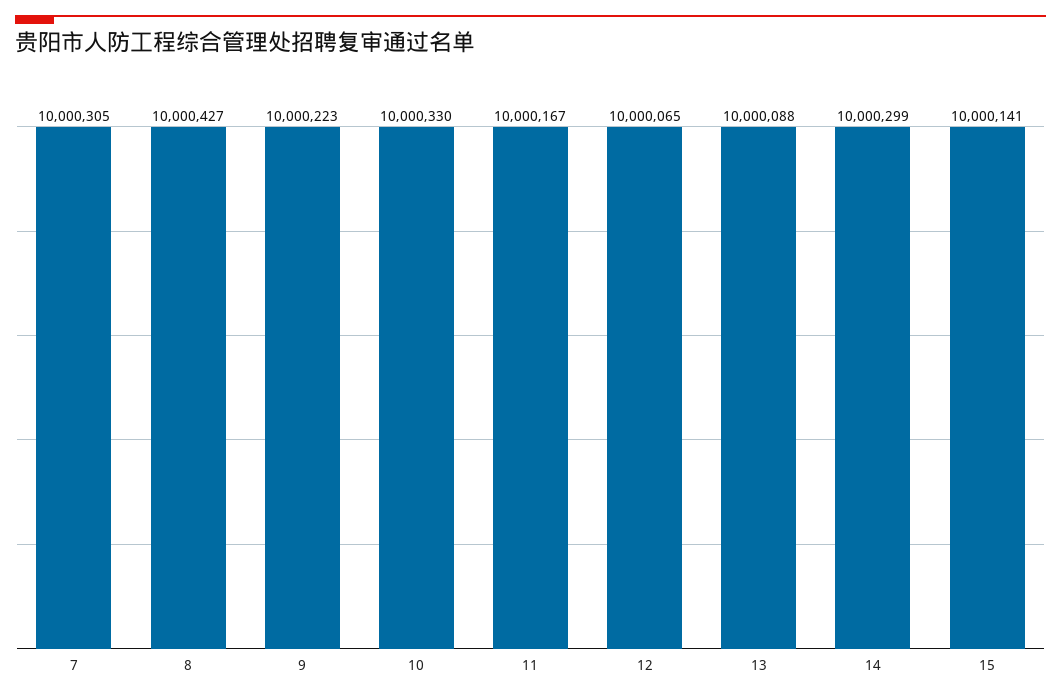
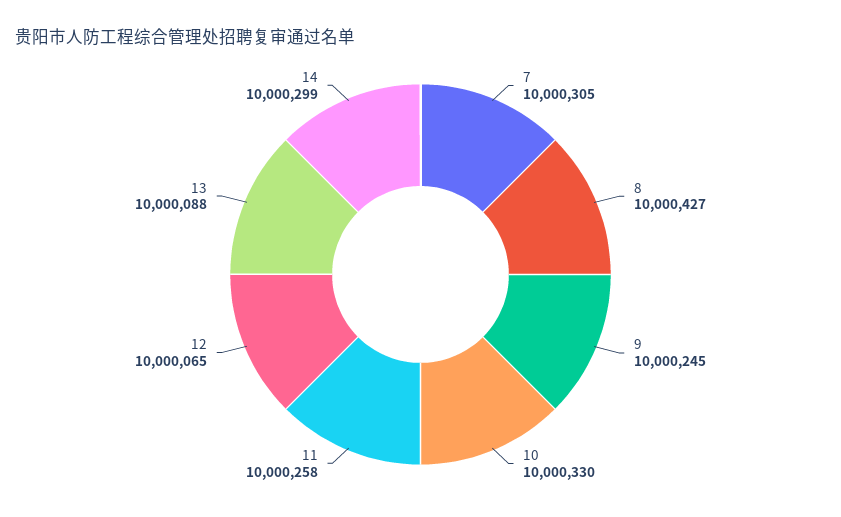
  {
    "7": 10000305,
    "8": 10000427,
-   "9": 10000223,
+   "9": 10000245,
    "10": 10000330,
-   "11": 10000167,
+   "11": 10000258,
    "12": 10000065,
    "13": 10000088,
-   "14": 10000299,
+   "14": 10000299
-   "15": 10000141
  }

